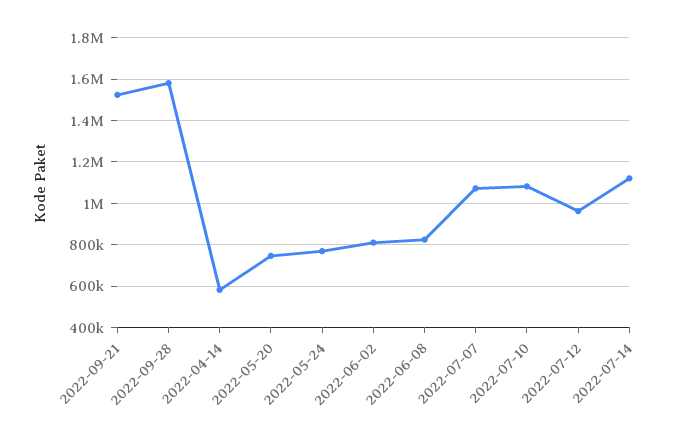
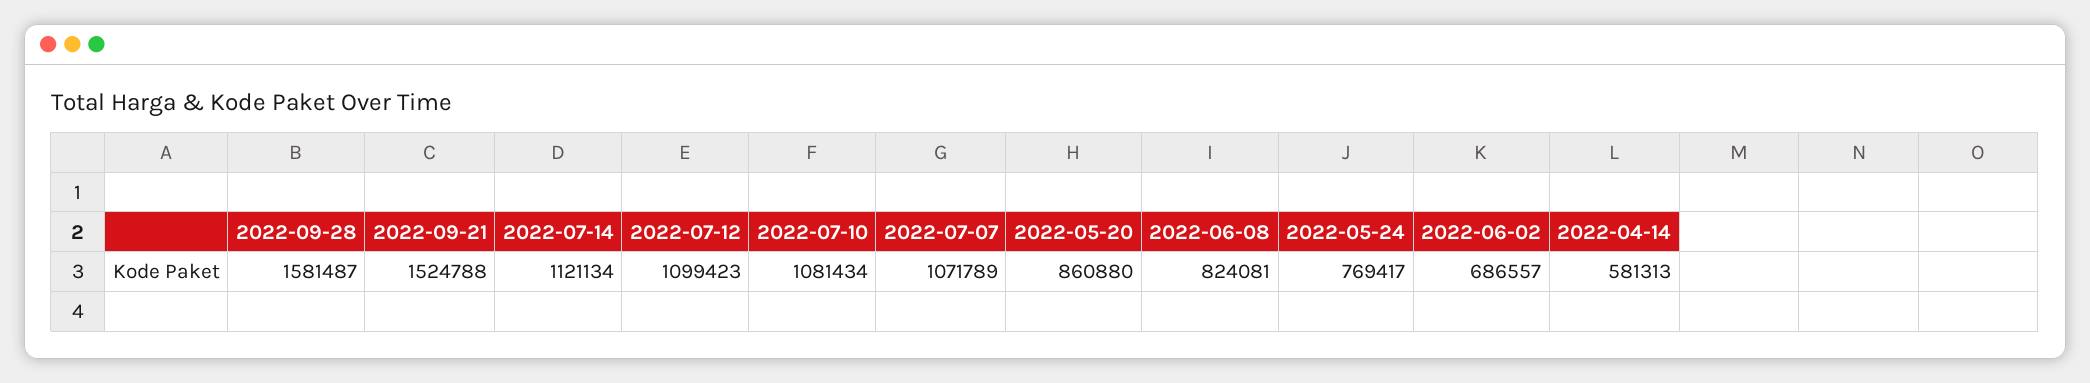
  {
    "2022-09-21": 1524788,
    "2022-09-28": 1581487,
    "2022-04-14": 581313,
-   "2022-05-20": 750000,
+   "2022-05-20": 860880,
    "2022-05-24": 769417,
-   "2022-06-02": 800000,
+   "2022-06-02": 686557,
    "2022-06-08": 824081,
    "2022-07-07": 1071789,
    "2022-07-10": 1081434,
-   "2022-07-12": 950000,
+   "2022-07-12": 1099423,
    "2022-07-14": 1121134
  }

